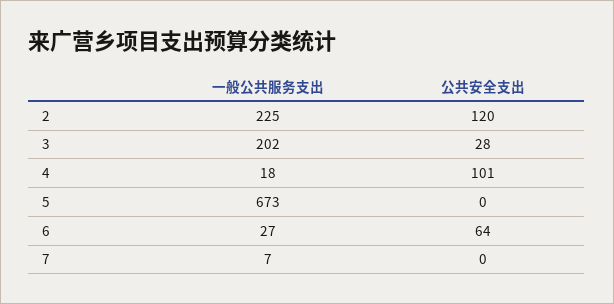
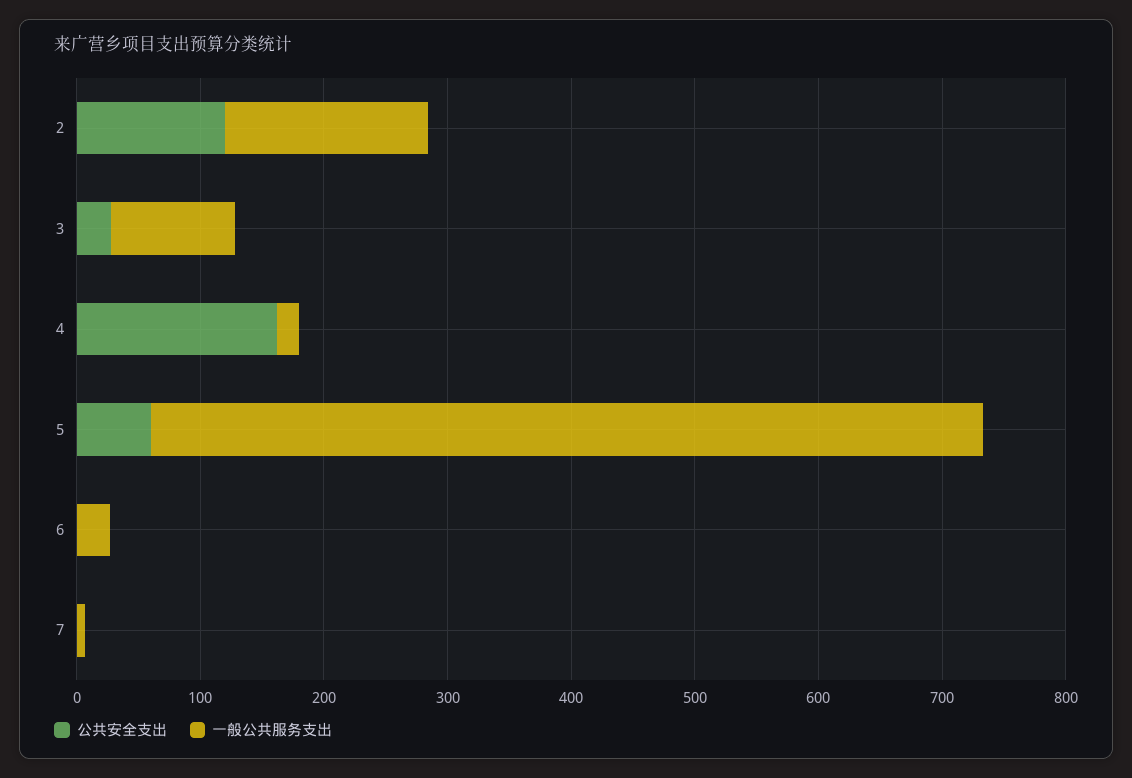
  {
    "一般公共服务支出": {
-     "2": 225,
+     "2": 160,
-     "3": 202,
+     "3": 100,
      "4": 18,
      "5": 673,
      "6": 27,
      "7": 7
    },
    "公共安全支出": {
      "2": 120,
      "3": 28,
-     "4": 101,
+     "4": 160,
-     "5": 0,
+     "5": 60,
-     "6": 64,
+     "6": 0,
      "7": 0
    }
  }

